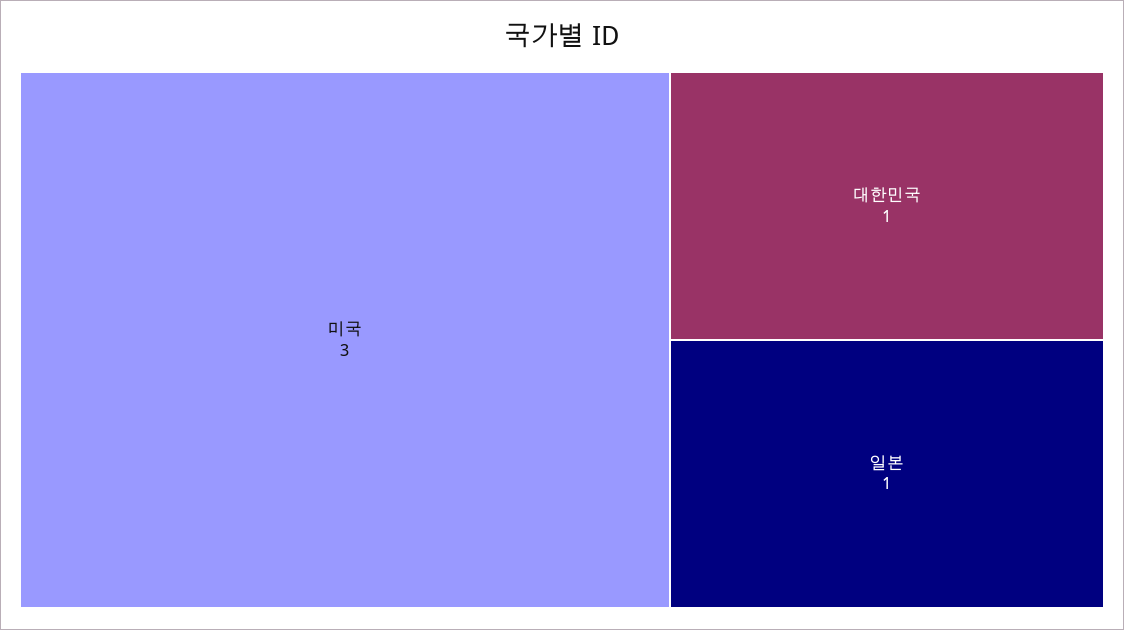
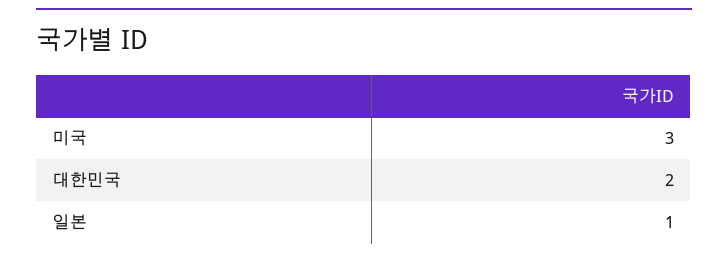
  {
    "미국": 3,
-   "대한민국": 1,
+   "대한민국": 2,
    "일본": 1
  }

